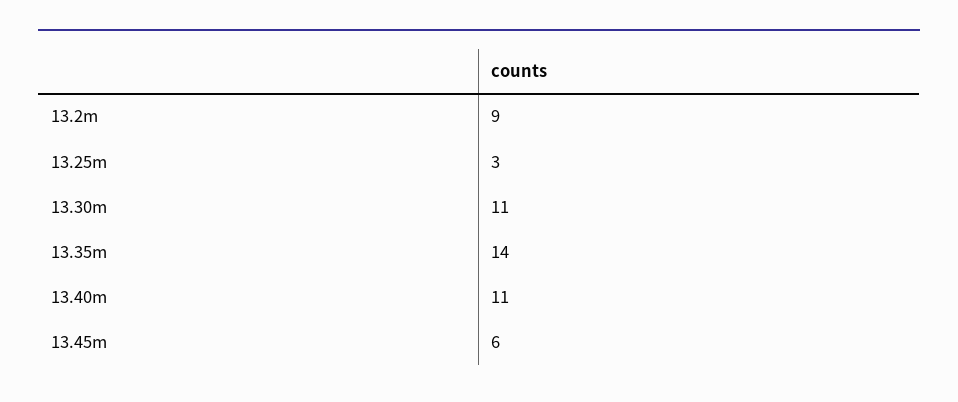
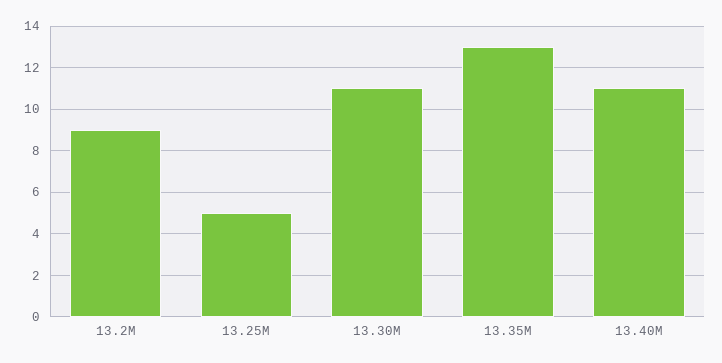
  {
    "13.2m": 9,
-   "13.25m": 3,
+   "13.25m": 5,
    "13.30m": 11,
-   "13.35m": 14,
+   "13.35m": 13,
-   "13.40m": 11,
+   "13.40m": 11
-   "13.45m": 6
  }

